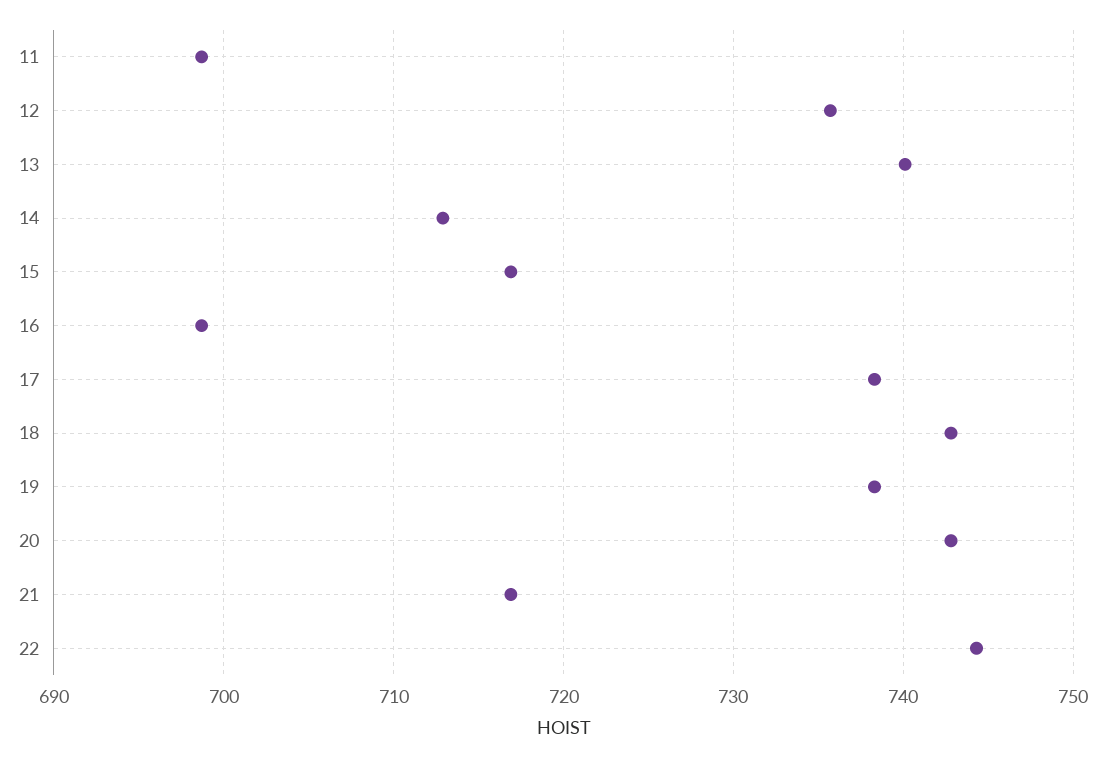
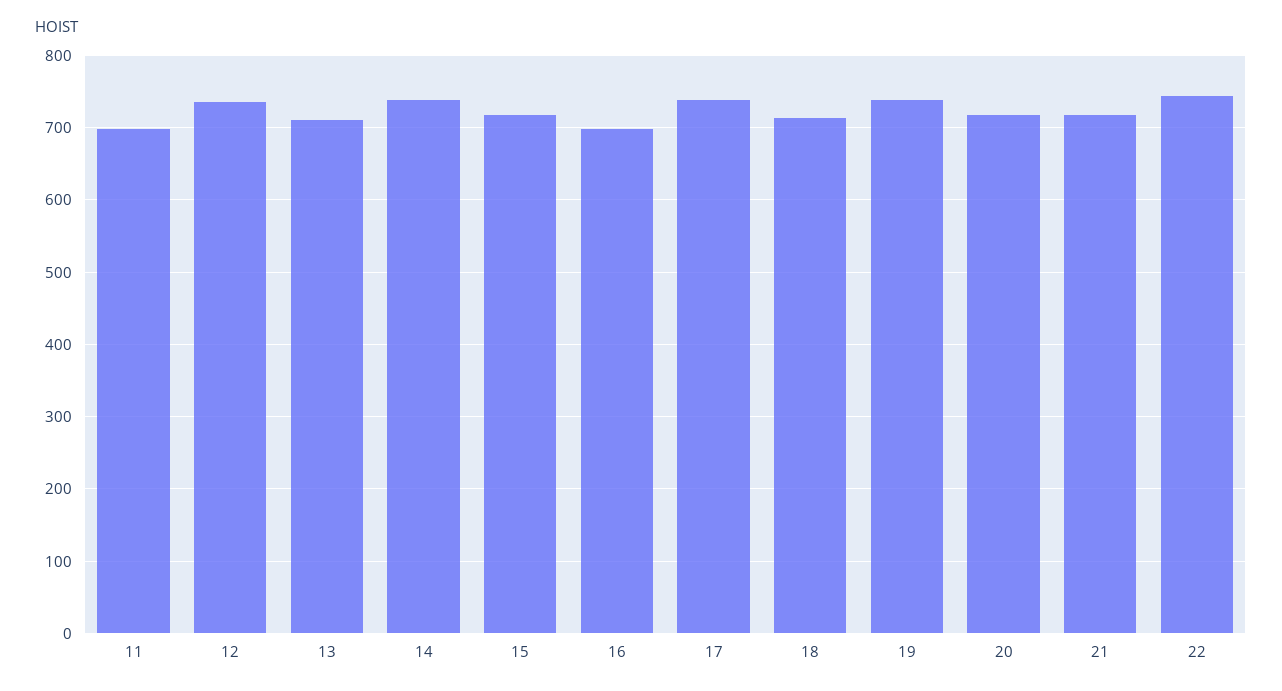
  {
    "11": 699,
    "12": 736,
-   "13": 740,
+   "13": 710,
-   "14": 713,
+   "14": 740,
    "15": 717,
    "16": 699,
    "17": 738,
-   "18": 743,
+   "18": 710,
    "19": 738,
-   "20": 743,
+   "20": 720,
    "21": 717,
    "22": 744
  }

